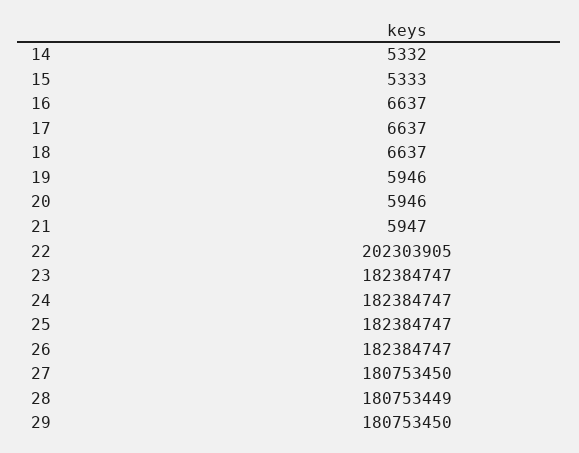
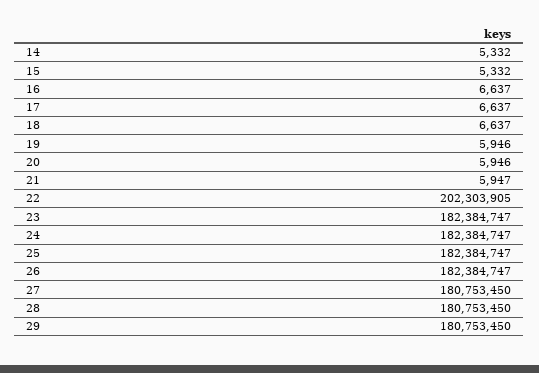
  {
    "14": 5332,
-   "15": 5333,
+   "15": 5332,
    "16": 6637,
    "17": 6637,
    "18": 6637,
    "19": 5946,
    "20": 5946,
    "21": 5947,
    "22": 202303905,
    "23": 182384747,
    "24": 182384747,
    "25": 182384747,
    "26": 182384747,
    "27": 180753450,
-   "28": 180753449,
+   "28": 180753450,
    "29": 180753450
  }

